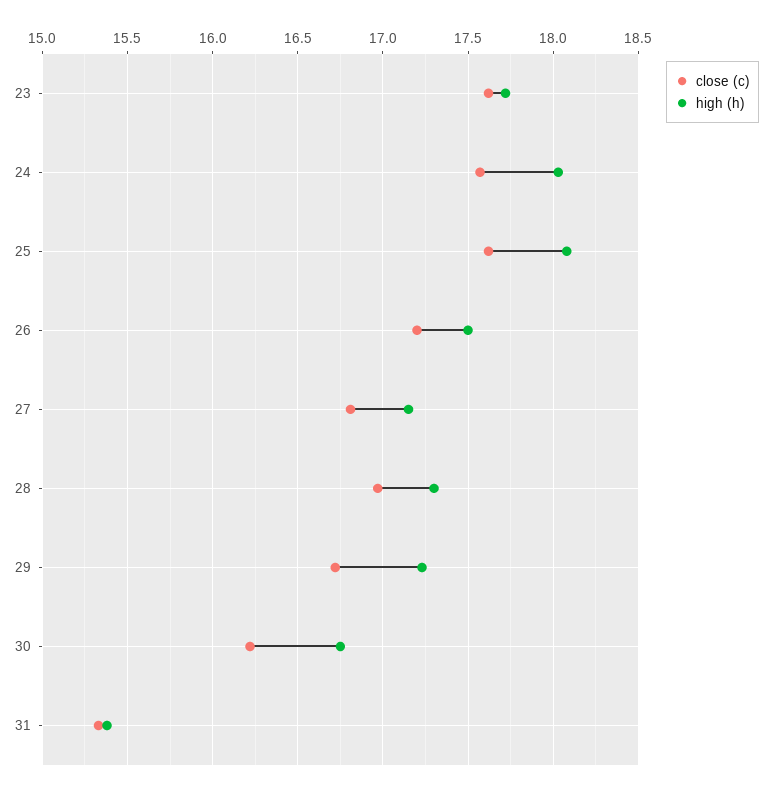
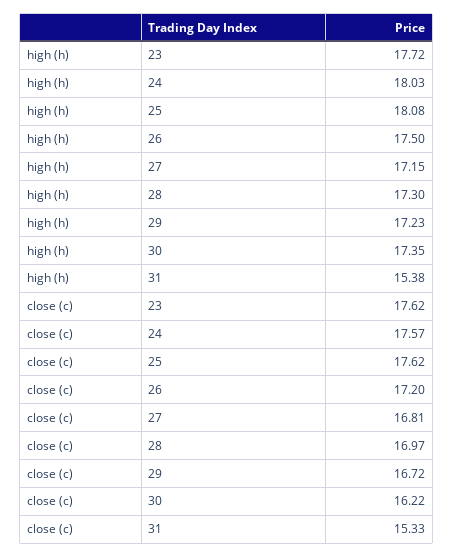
  {
    "close (c)": {
      "23": 17.62,
      "24": 17.57,
      "25": 17.62,
      "26": 17.2,
      "27": 16.81,
      "28": 16.97,
      "29": 16.72,
      "30": 16.22,
      "31": 15.33
    },
    "high (h)": {
      "23": 17.72,
      "24": 18.03,
      "25": 18.08,
      "26": 17.5,
      "27": 17.15,
      "28": 17.3,
      "29": 17.23,
-     "30": 16.75,
+     "30": 17.35,
      "31": 15.38
    }
  }

